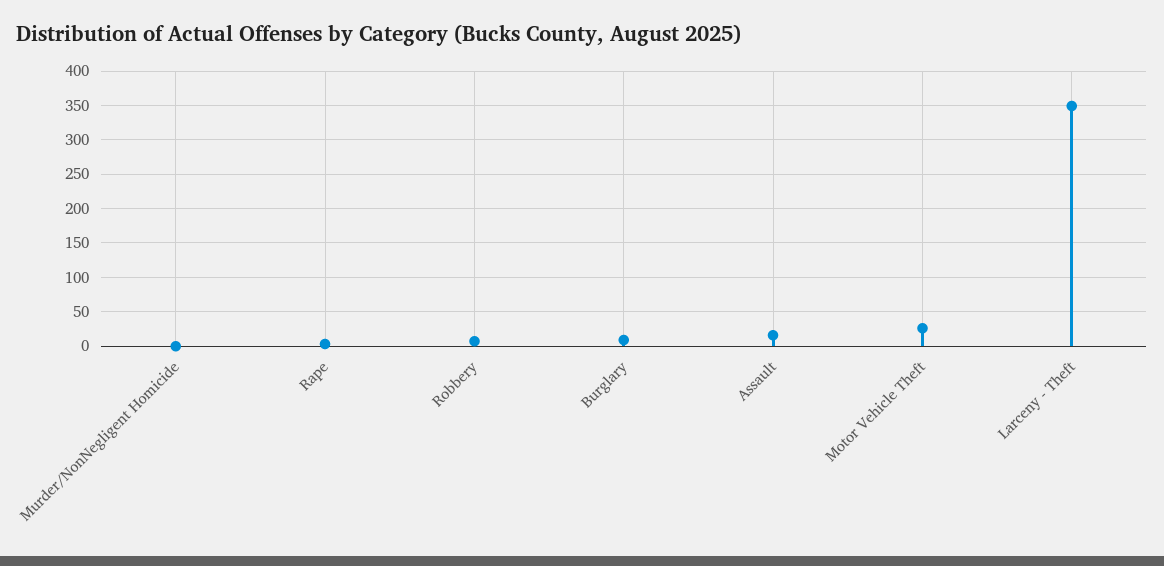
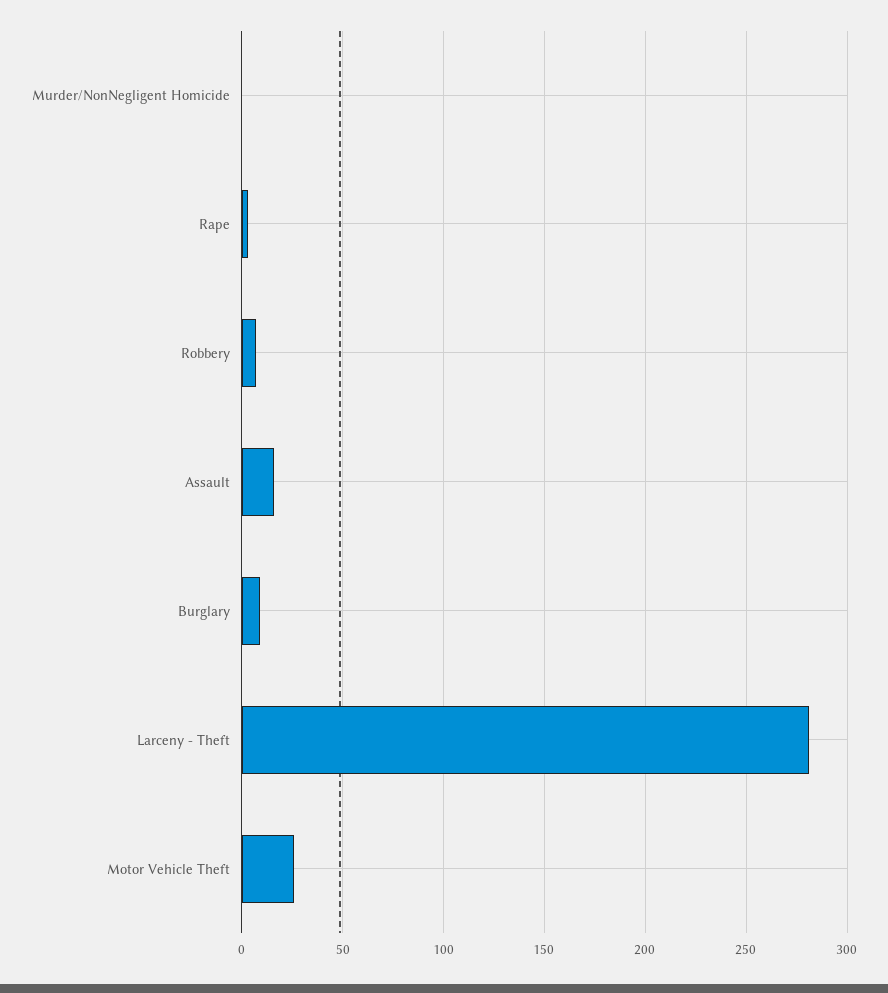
  {
    "Murder/NonNegligent Homicide": 0,
    "Rape": 5,
    "Robbery": 5,
    "Burglary": 10,
    "Assault": 15,
    "Motor Vehicle Theft": 25,
-   "Larceny - Theft": 350
+   "Larceny - Theft": 280
  }

